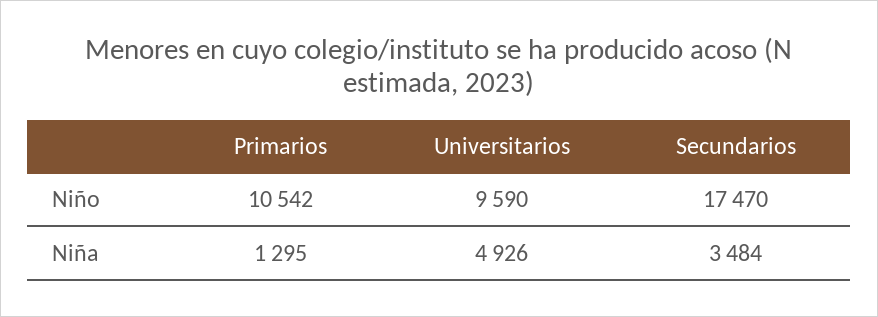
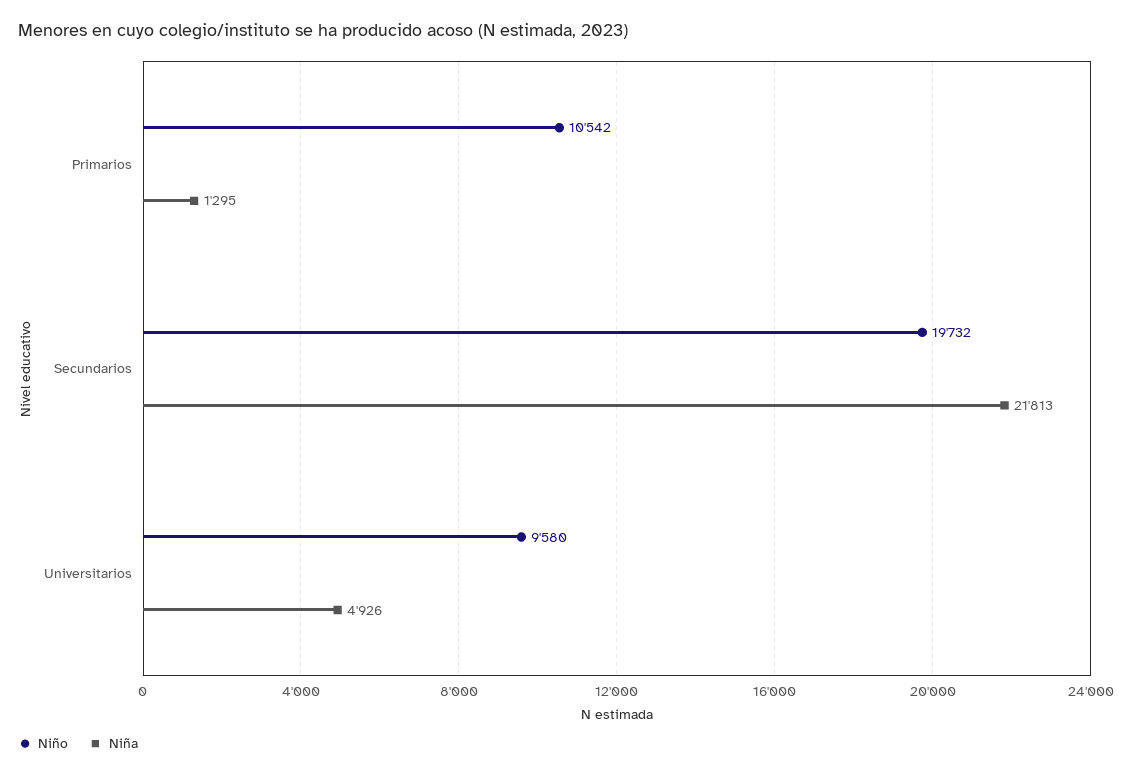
  {
    "Niño": {
      "Primarios": 10542,
-     "Universitarios": 9590,
+     "Universitarios": 9580,
-     "Secundarios": 17470
+     "Secundarios": 19732
    },
    "Niña": {
      "Primarios": 1295,
      "Universitarios": 4926,
-     "Secundarios": 3484
+     "Secundarios": 21813
    }
  }

